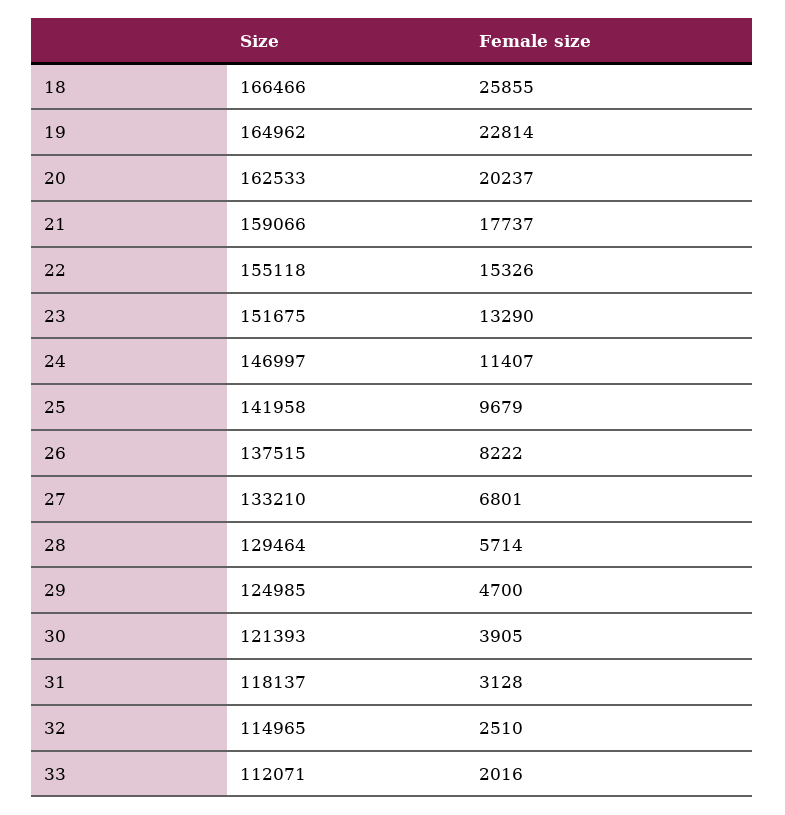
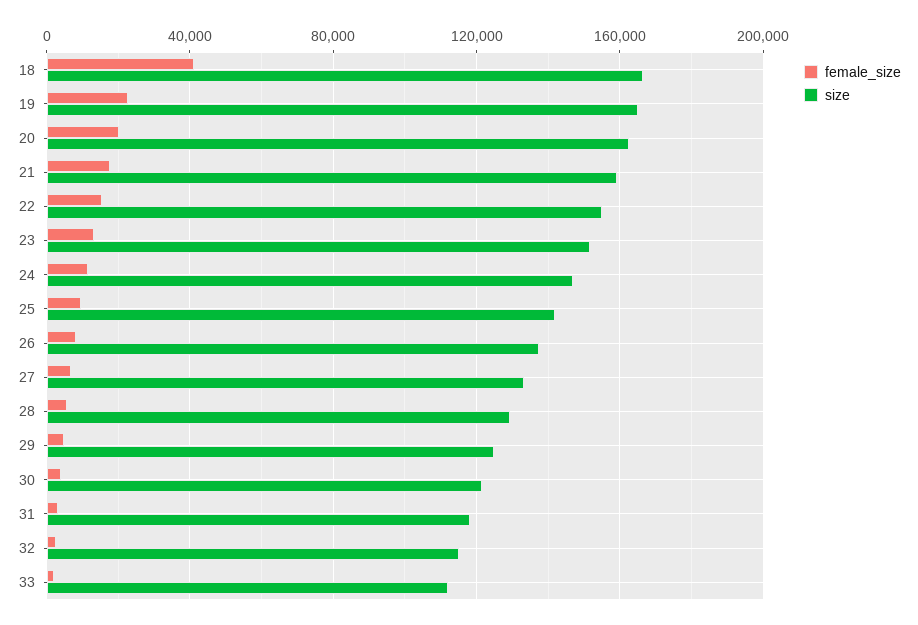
  {
    "Size": {
      "18": 166466,
      "19": 164962,
      "20": 162533,
      "21": 159066,
      "22": 155118,
      "23": 151675,
      "24": 146997,
      "25": 141958,
      "26": 137515,
      "27": 133210,
      "28": 129464,
      "29": 124985,
      "30": 121393,
      "31": 118137,
      "32": 114965,
      "33": 112071
    },
    "Female size": {
-     "18": 25855,
+     "18": 40000,
      "19": 22814,
      "20": 20237,
      "21": 17737,
      "22": 15326,
      "23": 13290,
      "24": 11407,
      "25": 9679,
      "26": 8222,
      "27": 6801,
      "28": 5714,
      "29": 4700,
      "30": 3905,
      "31": 3128,
      "32": 2510,
      "33": 2016
    }
  }

